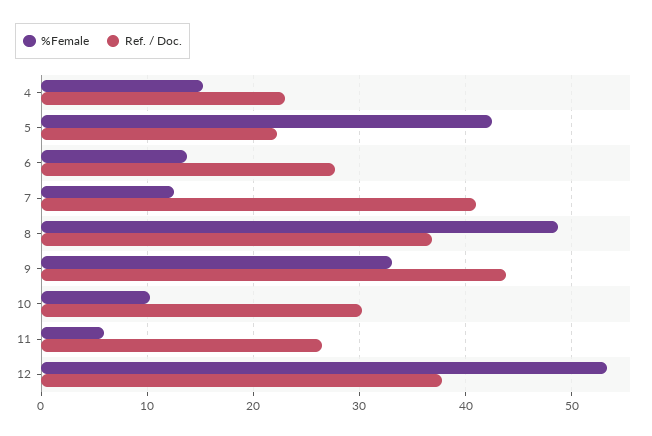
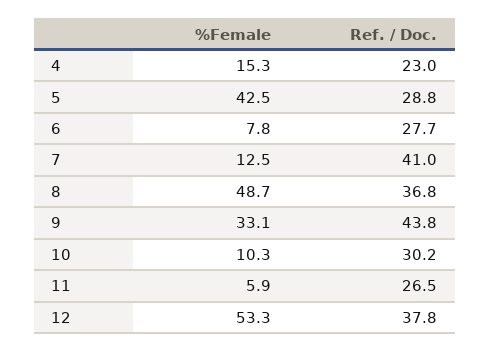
  {
    "%Female": {
      "4": 15.3,
      "5": 42.5,
-     "6": 14,
+     "6": 7.8,
      "7": 12.5,
      "8": 48.7,
      "9": 33.1,
      "10": 10.3,
      "11": 5.9,
      "12": 53.3
    },
    "Ref. / Doc.": {
      "4": 23,
-     "5": 22,
+     "5": 28.8,
      "6": 27.7,
      "7": 41,
      "8": 36.8,
      "9": 43.8,
      "10": 30.2,
      "11": 26.5,
      "12": 37.8
    }
  }

